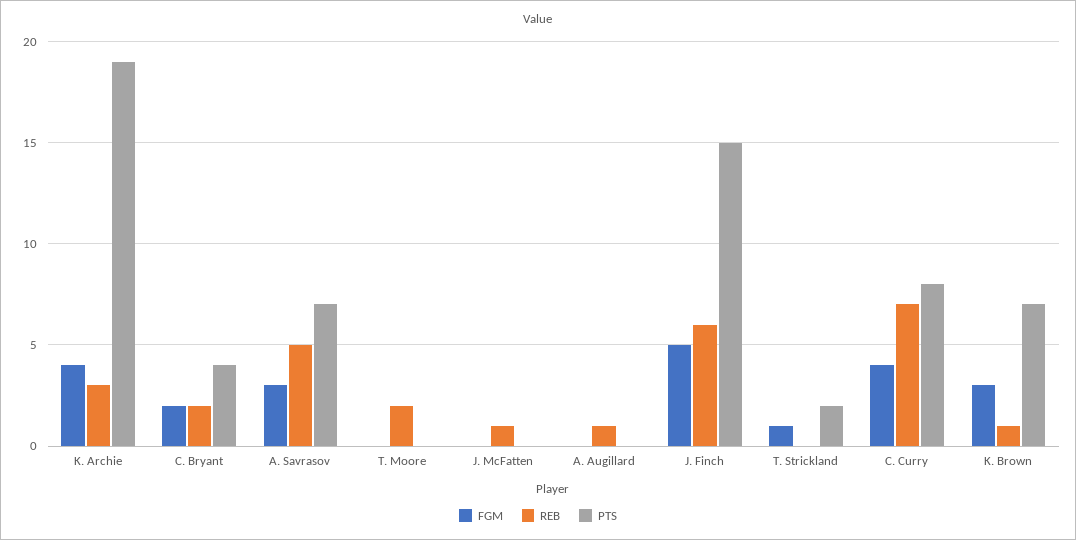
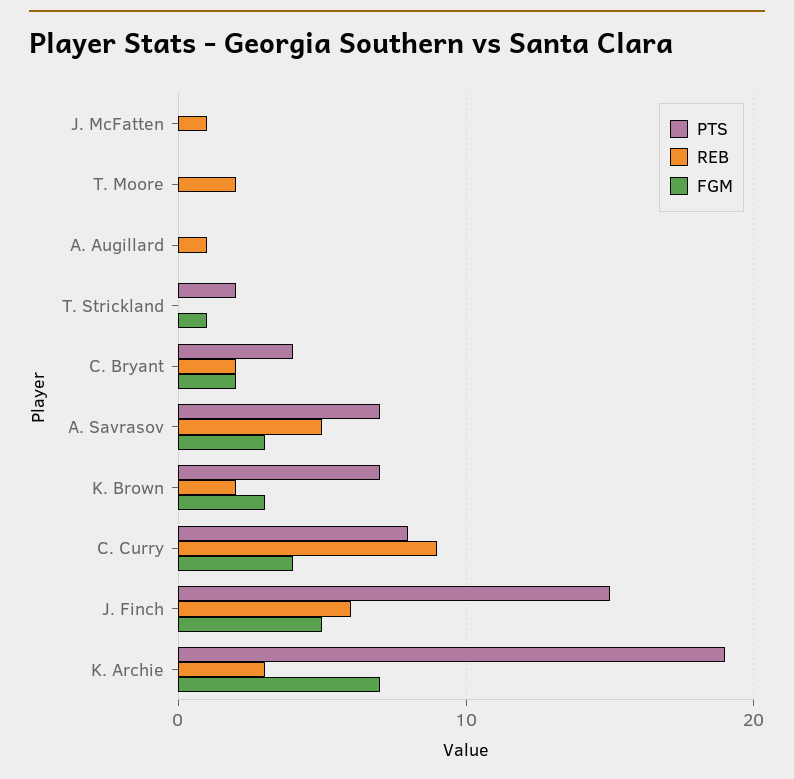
  {
    "FGM": {
-     "K. Archie": 4,
+     "K. Archie": 7,
      "C. Bryant": 2,
      "A. Savrasov": 3,
      "T. Moore": 0,
      "J. McFatten": 0,
      "A. Augillard": 0,
      "J. Finch": 5,
      "T. Strickland": 1,
      "C. Curry": 4,
      "K. Brown": 3
    },
    "REB": {
      "K. Archie": 3,
      "C. Bryant": 2,
      "A. Savrasov": 5,
      "T. Moore": 2,
      "J. McFatten": 1,
      "A. Augillard": 1,
      "J. Finch": 6,
      "T. Strickland": 0,
-     "C. Curry": 7,
+     "C. Curry": 9,
-     "K. Brown": 1
+     "K. Brown": 2
    },
    "PTS": {
      "K. Archie": 19,
      "C. Bryant": 4,
      "A. Savrasov": 7,
      "T. Moore": 0,
      "J. McFatten": 0,
      "A. Augillard": 0,
      "J. Finch": 15,
      "T. Strickland": 2,
      "C. Curry": 8,
      "K. Brown": 7
    }
  }

